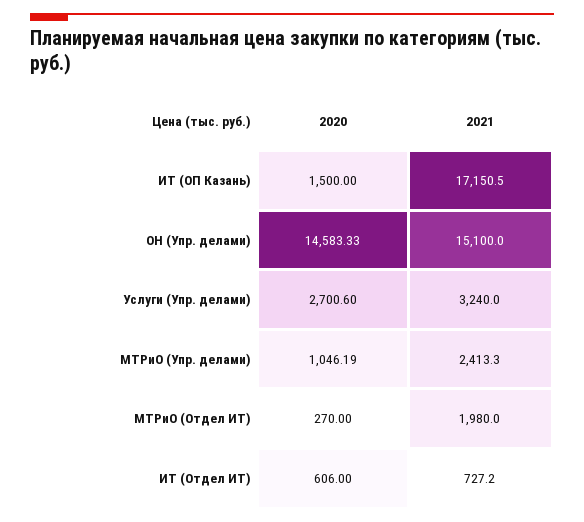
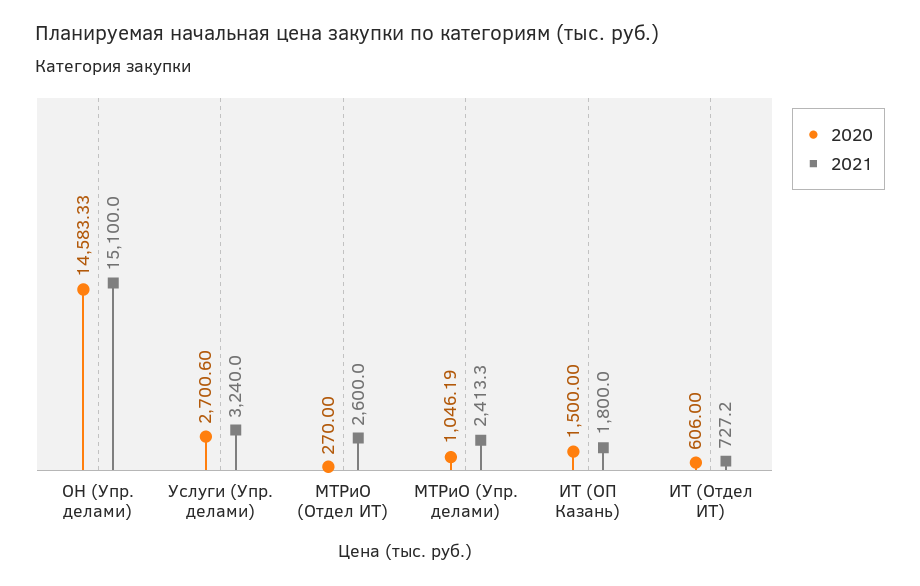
  {
    "2020": {
      "ИТ (ОП Казань)": 1500,
      "ОН (Упр. делами)": 14583.33,
      "Услуги (Упр. делами)": 2700.6,
      "МТРиО (Упр. делами)": 1046.19,
      "МТРиО (Отдел ИТ)": 270,
      "ИТ (Отдел ИТ)": 606
    },
    "2021": {
-     "ИТ (ОП Казань)": 17150.5,
+     "ИТ (ОП Казань)": 1800,
      "ОН (Упр. делами)": 15100,
      "Услуги (Упр. делами)": 3240,
      "МТРиО (Упр. делами)": 2413.3,
-     "МТРиО (Отдел ИТ)": 1980,
+     "МТРиО (Отдел ИТ)": 2600,
      "ИТ (Отдел ИТ)": 727.2
    }
  }

